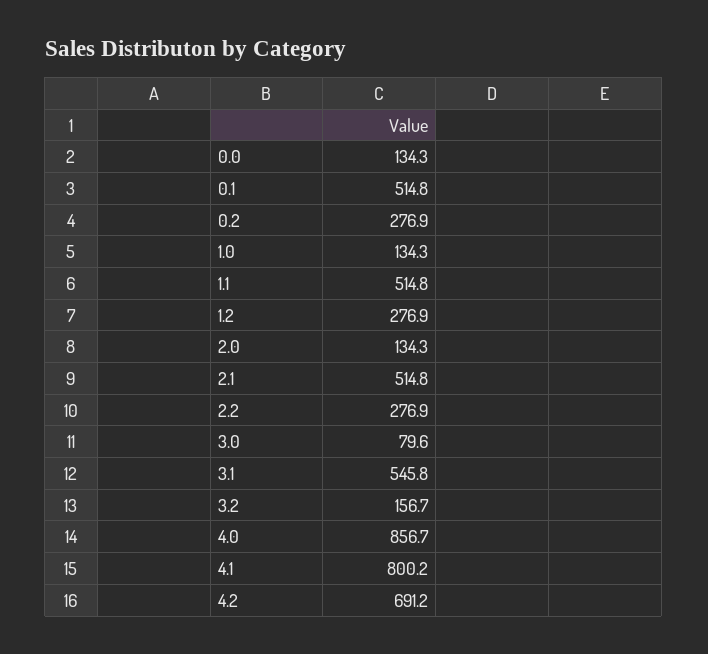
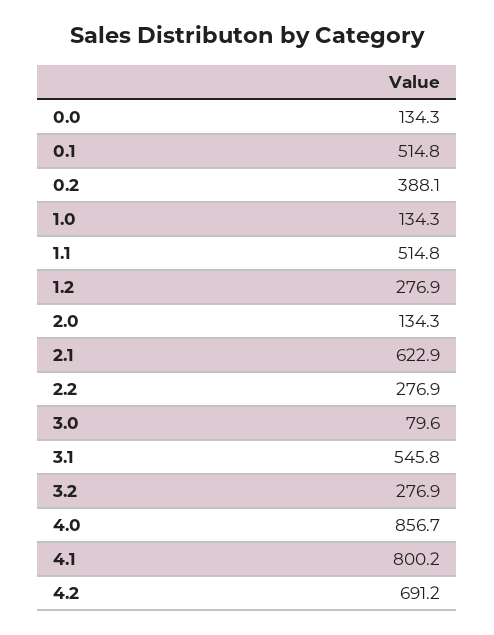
  {
    "0.0": 134.3,
    "0.1": 514.8,
-   "0.2": 276.9,
+   "0.2": 388.1,
    "1.0": 134.3,
    "1.1": 514.8,
    "1.2": 276.9,
    "2.0": 134.3,
-   "2.1": 514.8,
+   "2.1": 622.9,
    "2.2": 276.9,
    "3.0": 79.6,
    "3.1": 545.8,
-   "3.2": 156.7,
+   "3.2": 276.9,
    "4.0": 856.7,
    "4.1": 800.2,
    "4.2": 691.2
  }

